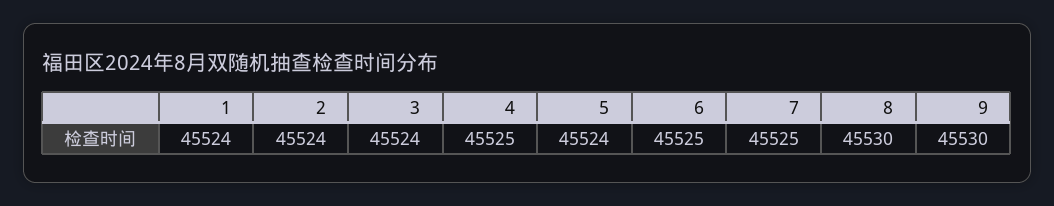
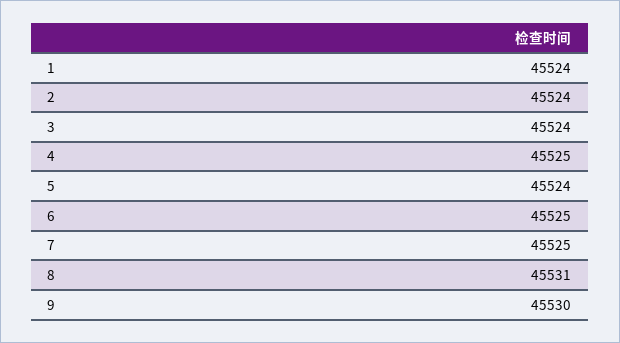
  {
    "1": 45524,
    "2": 45524,
    "3": 45524,
    "4": 45525,
    "5": 45524,
    "6": 45525,
    "7": 45525,
-   "8": 45530,
+   "8": 45531,
    "9": 45530
  }

